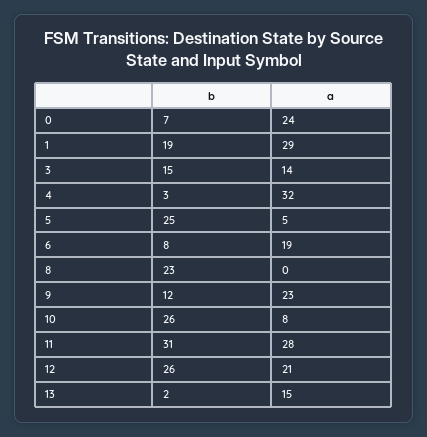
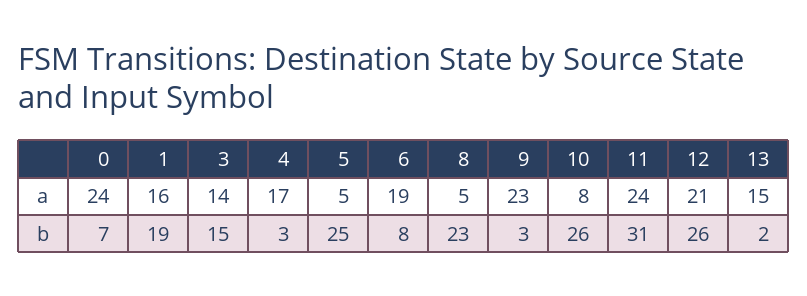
  {
    "b": {
      "0": 7,
      "1": 19,
      "3": 15,
      "4": 3,
      "5": 25,
      "6": 8,
      "8": 23,
-     "9": 12,
+     "9": 3,
      "10": 26,
      "11": 31,
      "12": 26,
      "13": 2
    },
    "a": {
      "0": 24,
-     "1": 29,
+     "1": 16,
      "3": 14,
-     "4": 32,
+     "4": 17,
      "5": 5,
      "6": 19,
-     "8": 0,
+     "8": 5,
      "9": 23,
      "10": 8,
-     "11": 28,
+     "11": 24,
      "12": 21,
      "13": 15
    }
  }

